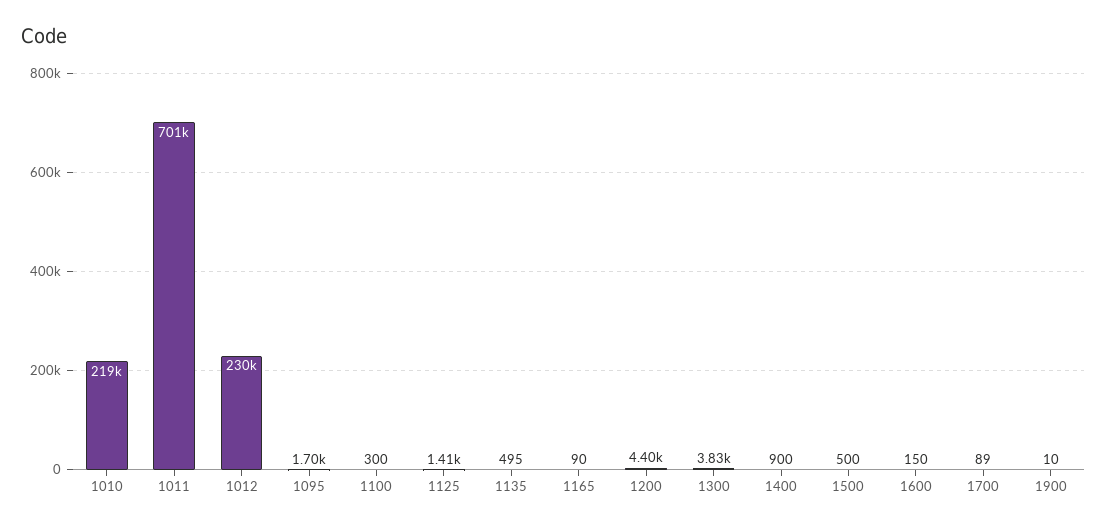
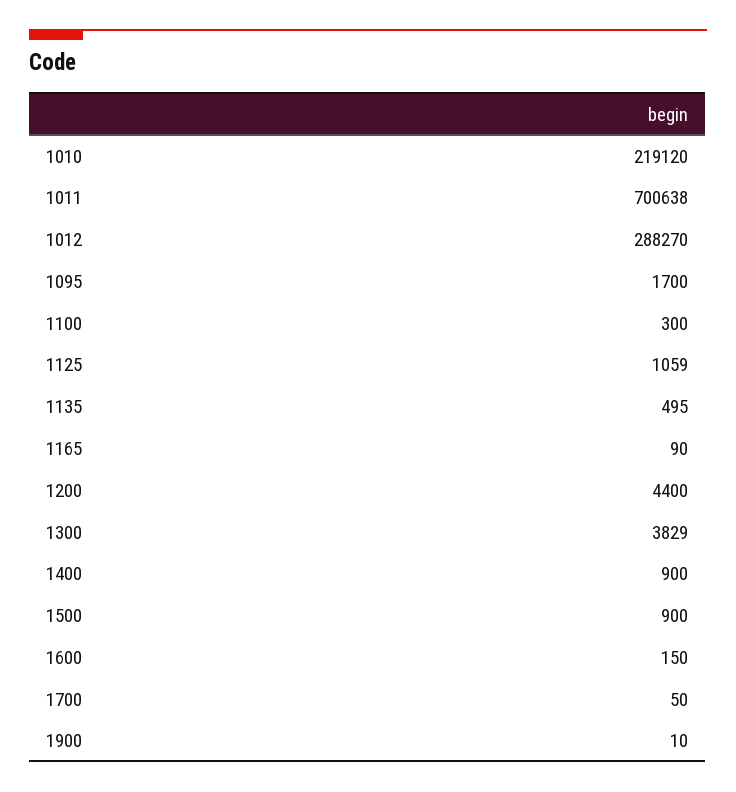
  {
    "1010": 219120,
    "1011": 700638,
-   "1012": 230000,
+   "1012": 288270,
    "1095": 1700,
    "1100": 300,
-   "1125": 1410,
+   "1125": 1059,
    "1135": 495,
    "1165": 90,
    "1200": 4400,
    "1300": 3829,
    "1400": 900,
-   "1500": 500,
+   "1500": 900,
    "1600": 150,
-   "1700": 89,
+   "1700": 50,
    "1900": 10
  }

